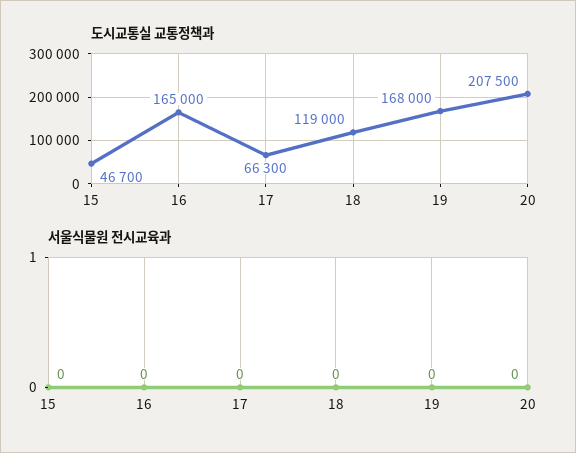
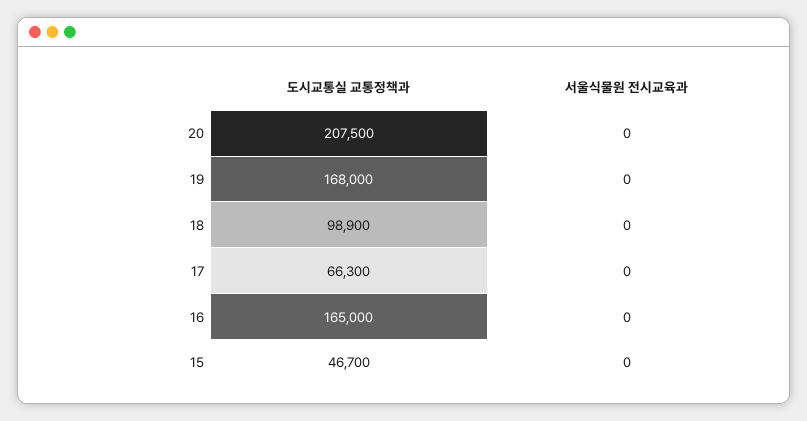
  {
    "도시교통실 교통정책과": {
      "15": 46700,
      "16": 165000,
      "17": 66300,
-     "18": 119000,
+     "18": 98900,
      "19": 168000,
      "20": 207500
    },
    "서울식물원 전시교육과": {
      "15": 0,
      "16": 0,
      "17": 0,
      "18": 0,
      "19": 0,
      "20": 0
    }
  }

